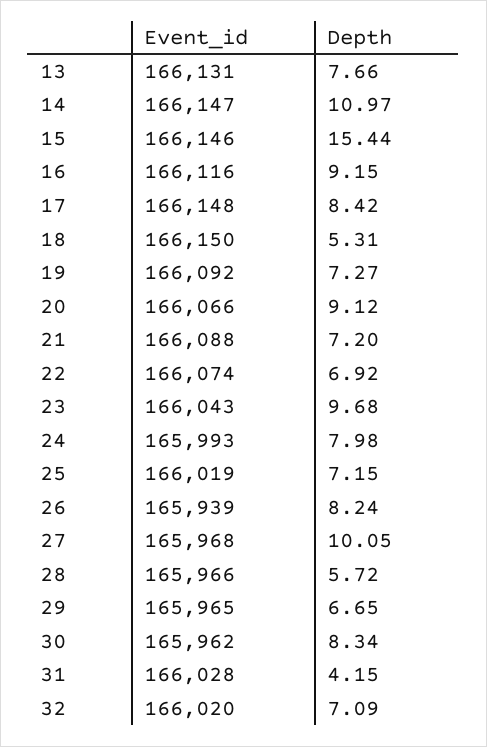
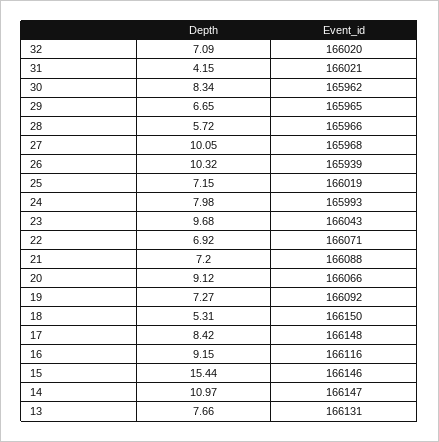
  {
    "Event_id": {
      "13": 166131,
      "14": 166147,
      "15": 166146,
      "16": 166116,
      "17": 166148,
      "18": 166150,
      "19": 166092,
      "20": 166066,
      "21": 166088,
-     "22": 166074,
+     "22": 166071,
      "23": 166043,
      "24": 165993,
      "25": 166019,
      "26": 165939,
      "27": 165968,
      "28": 165966,
      "29": 165965,
      "30": 165962,
-     "31": 166028,
+     "31": 166021,
      "32": 166020
    },
    "Depth": {
      "13": 7.66,
      "14": 10.97,
      "15": 15.44,
      "16": 9.15,
      "17": 8.42,
      "18": 5.31,
      "19": 7.27,
      "20": 9.12,
      "21": 7.2,
      "22": 6.92,
      "23": 9.68,
      "24": 7.98,
      "25": 7.15,
-     "26": 8.24,
+     "26": 10.32,
      "27": 10.05,
      "28": 5.72,
      "29": 6.65,
      "30": 8.34,
      "31": 4.15,
      "32": 7.09
    }
  }

